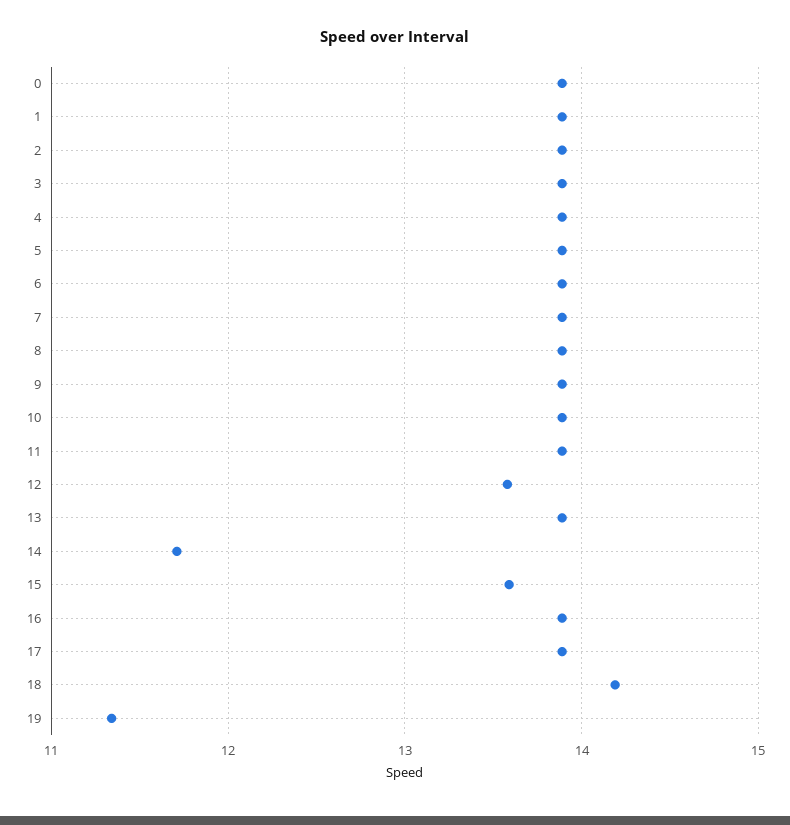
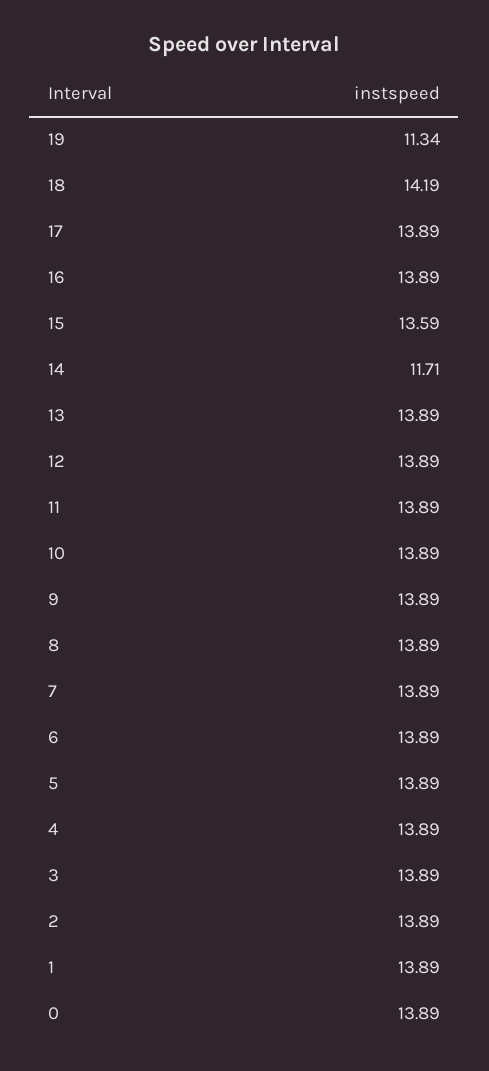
  {
    "0": 13.89,
    "1": 13.89,
    "2": 13.89,
    "3": 13.89,
    "4": 13.89,
    "5": 13.89,
    "6": 13.89,
    "7": 13.89,
    "8": 13.89,
    "9": 13.89,
    "10": 13.89,
    "11": 13.89,
-   "12": 13.6,
+   "12": 13.89,
    "13": 13.89,
    "14": 11.71,
    "15": 13.59,
    "16": 13.89,
    "17": 13.89,
    "18": 14.19,
    "19": 11.34
  }

